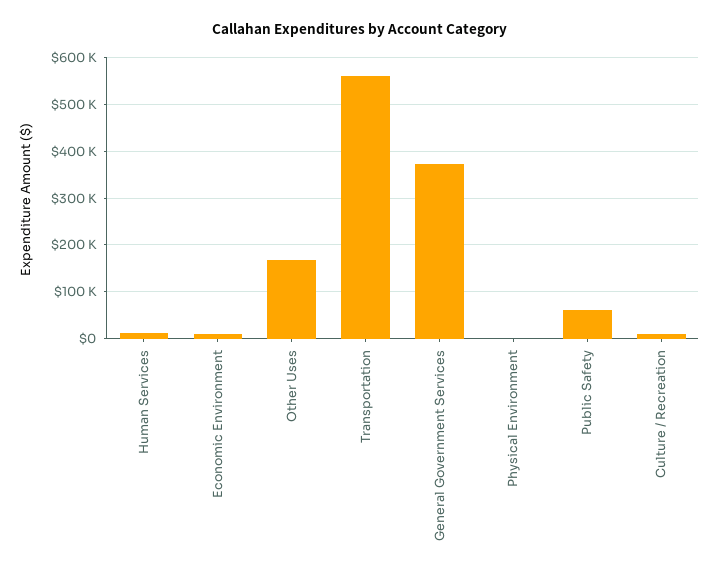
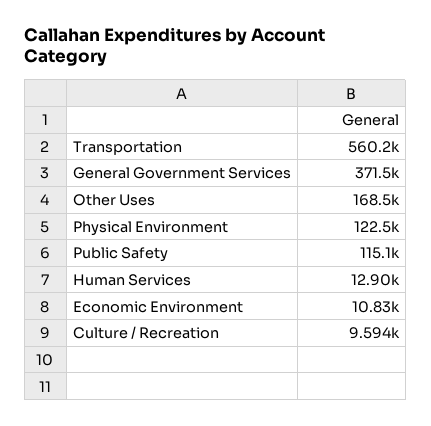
  {
    "Human Services": 12900,
    "Economic Environment": 10830,
    "Other Uses": 168500,
    "Transportation": 560200,
    "General Government Services": 371500,
-   "Physical Environment": 0,
+   "Physical Environment": 122500,
-   "Public Safety": 60000,
+   "Public Safety": 115100,
    "Culture / Recreation": 9594
  }

